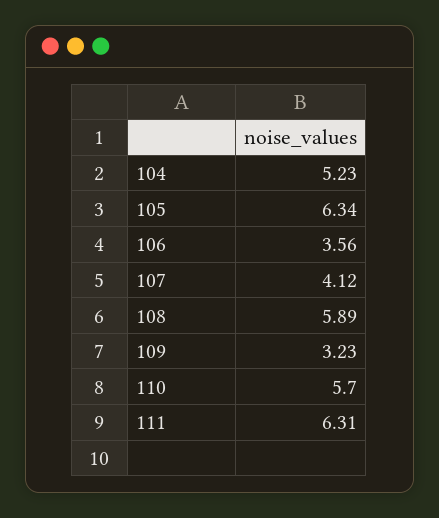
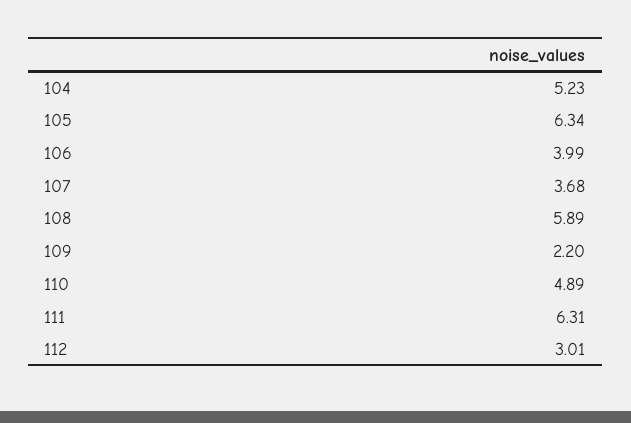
  {
    "104": 5.23,
    "105": 6.34,
-   "106": 3.56,
+   "106": 3.99,
-   "107": 4.12,
+   "107": 3.68,
    "108": 5.89,
-   "109": 3.23,
+   "109": 2.2,
-   "110": 5.7,
+   "110": 4.89,
-   "111": 6.31
+   "111": 6.31,
+   "112": 3.01
  }

